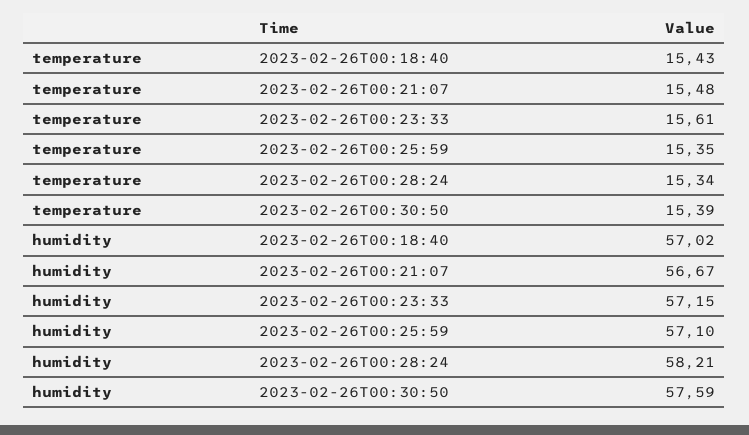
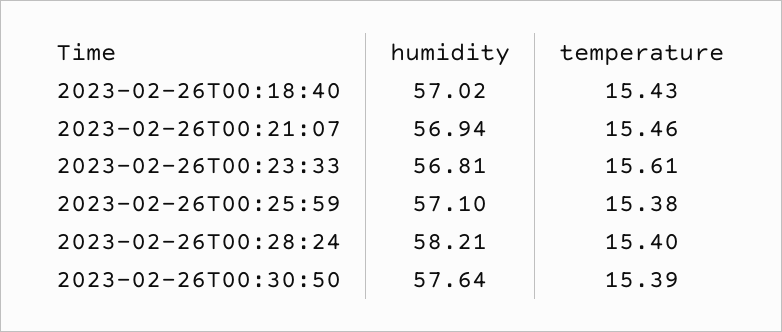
  {
    "temperature": {
      "2023-02-26T00:18:40": 15.43,
-     "2023-02-26T00:21:07": 15.48,
+     "2023-02-26T00:21:07": 15.46,
      "2023-02-26T00:23:33": 15.61,
-     "2023-02-26T00:25:59": 15.35,
+     "2023-02-26T00:25:59": 15.38,
-     "2023-02-26T00:28:24": 15.34,
+     "2023-02-26T00:28:24": 15.4,
      "2023-02-26T00:30:50": 15.39
    },
    "humidity": {
      "2023-02-26T00:18:40": 57.02,
-     "2023-02-26T00:21:07": 56.67,
+     "2023-02-26T00:21:07": 56.94,
-     "2023-02-26T00:23:33": 57.15,
+     "2023-02-26T00:23:33": 56.81,
      "2023-02-26T00:25:59": 57.1,
      "2023-02-26T00:28:24": 58.21,
-     "2023-02-26T00:30:50": 57.59
+     "2023-02-26T00:30:50": 57.64
    }
  }

